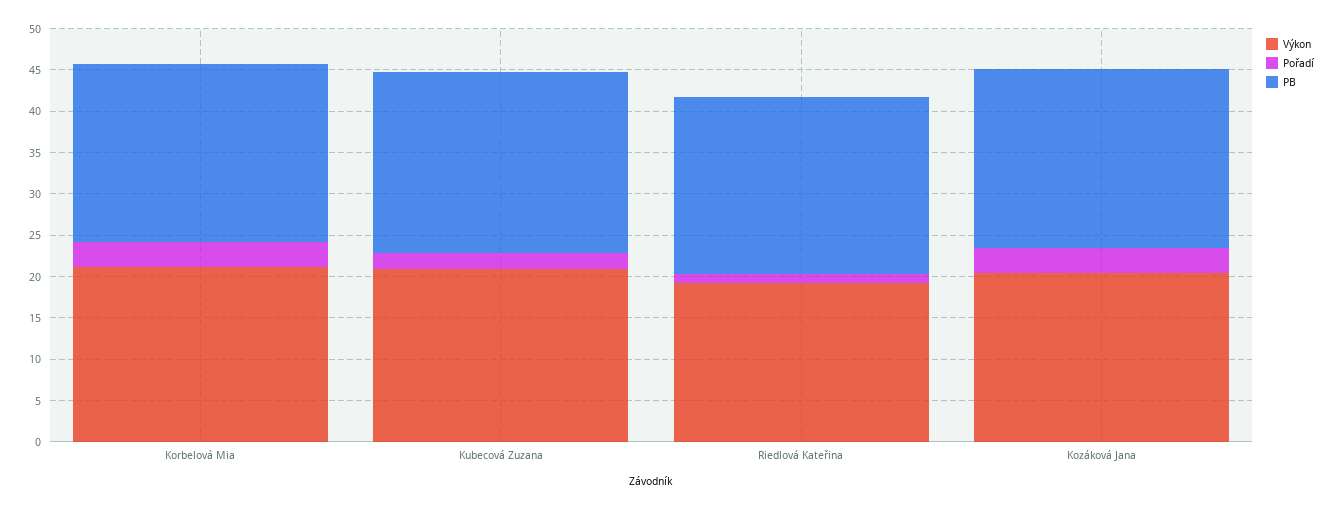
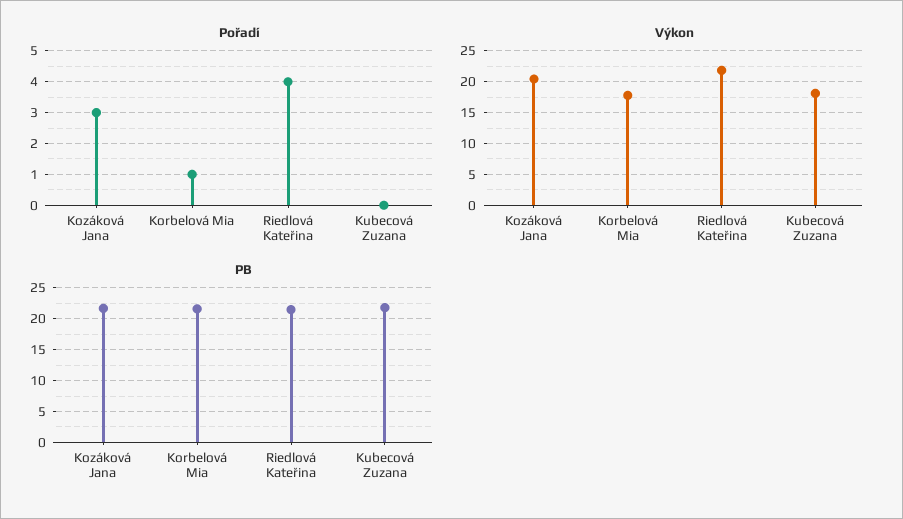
  {
    "Výkon": {
-     "Korbelová Mia": 21,
+     "Korbelová Mia": 18,
-     "Kubecová Zuzana": 21,
+     "Kubecová Zuzana": 18,
-     "Riedlová Kateřina": 19,
+     "Riedlová Kateřina": 22,
      "Kozáková Jana": 20
    },
    "Pořadí": {
-     "Korbelová Mia": 3,
+     "Korbelová Mia": 1,
-     "Kubecová Zuzana": 2,
+     "Kubecová Zuzana": 0,
-     "Riedlová Kateřina": 1,
+     "Riedlová Kateřina": 4,
      "Kozáková Jana": 3
    },
    "PB": {
      "Korbelová Mia": 22,
      "Kubecová Zuzana": 22,
      "Riedlová Kateřina": 22,
      "Kozáková Jana": 22
    }
  }

